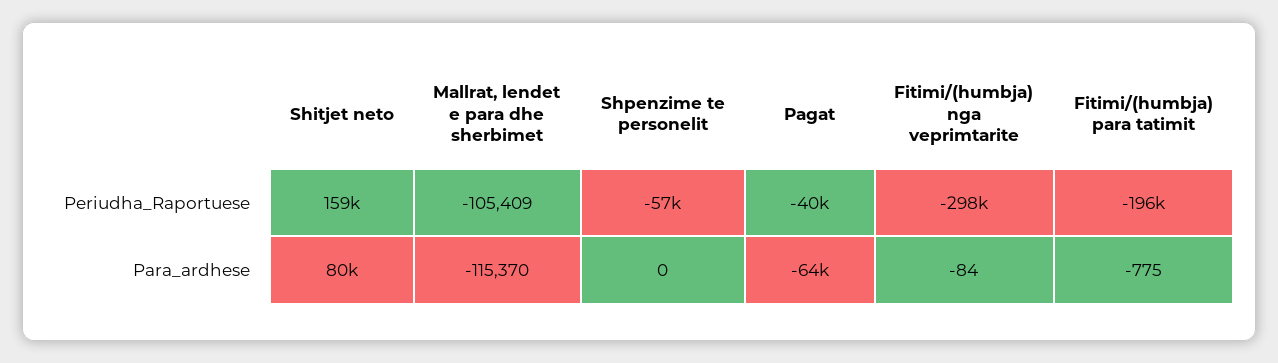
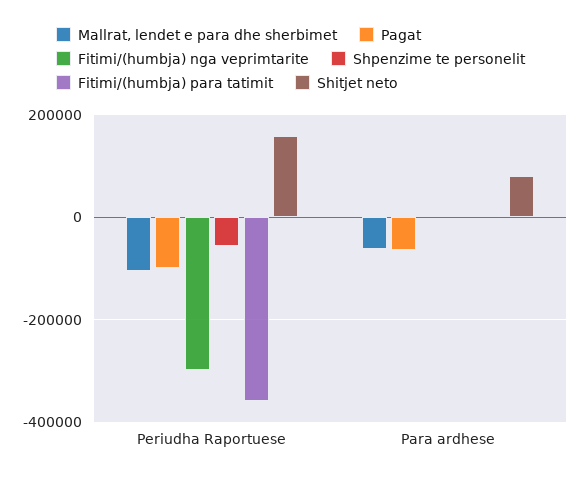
  {
    "Shitjet neto": {
      "Periudha_Raportuese": 159000,
      "Para_ardhese": 80000
    },
    "Mallrat, lendet e para dhe sherbimet": {
      "Periudha_Raportuese": -105409,
-     "Para_ardhese": -115370
+     "Para_ardhese": -60000
    },
    "Shpenzime te personelit": {
      "Periudha_Raportuese": -57000,
      "Para_ardhese": 0
    },
    "Pagat": {
-     "Periudha_Raportuese": -40000,
+     "Periudha_Raportuese": -100000,
      "Para_ardhese": -64000
    },
    "Fitimi/(humbja) nga veprimtarite": {
      "Periudha_Raportuese": -298000,
      "Para_ardhese": -84
    },
    "Fitimi/(humbja) para tatimit": {
-     "Periudha_Raportuese": -196000,
+     "Periudha_Raportuese": -360000,
      "Para_ardhese": -775
    }
  }

